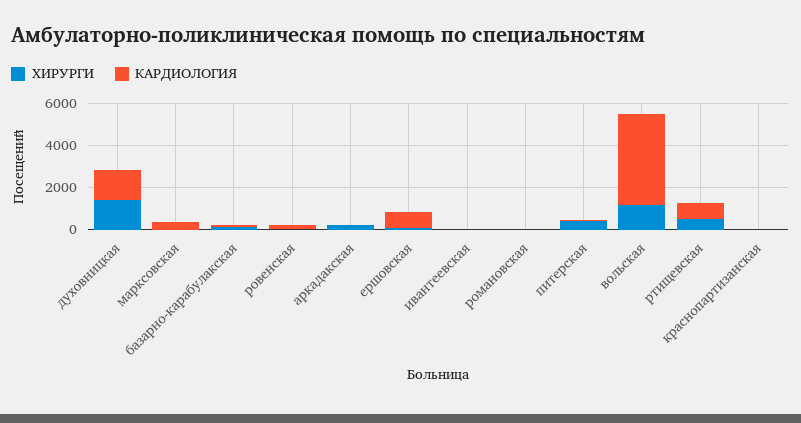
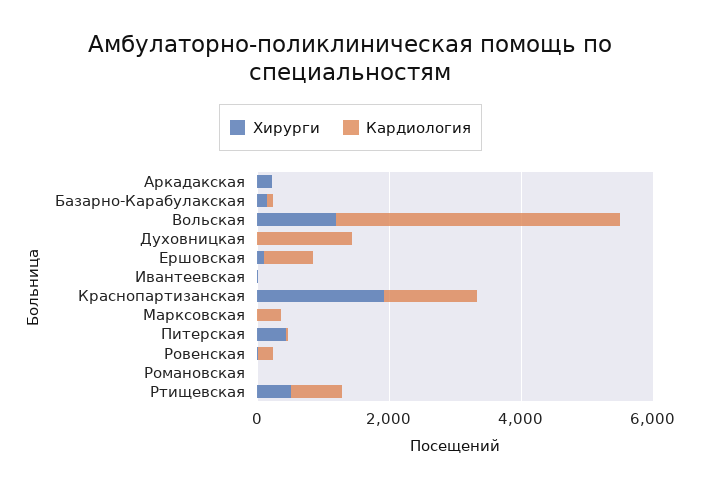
  {
    "ХИРУРГИ": {
-     "духовницкая": 1500,
+     "духовницкая": 0,
      "марксовская": 0,
      "базарно-карабулакская": 0,
      "ровенская": 0,
      "аркадакская": 0,
      "ершовская": 0,
      "ивантеевская": 0,
      "романовская": 0,
      "питерская": 500,
      "вольская": 1000,
      "ртищевская": 500,
-     "краснопартизанская": 0
+     "краснопартизанская": 2000
    },
    "КАРДИОЛОГИЯ": {
      "духовницкая": 1500,
      "марксовская": 500,
      "базарно-карабулакская": 0,
      "ровенская": 0,
      "аркадакская": 0,
      "ершовская": 1000,
      "ивантеевская": 0,
      "романовская": 0,
      "питерская": 0,
      "вольская": 4500,
      "ртищевская": 1000,
-     "краснопартизанская": 0
+     "краснопартизанская": 1500
    }
  }

